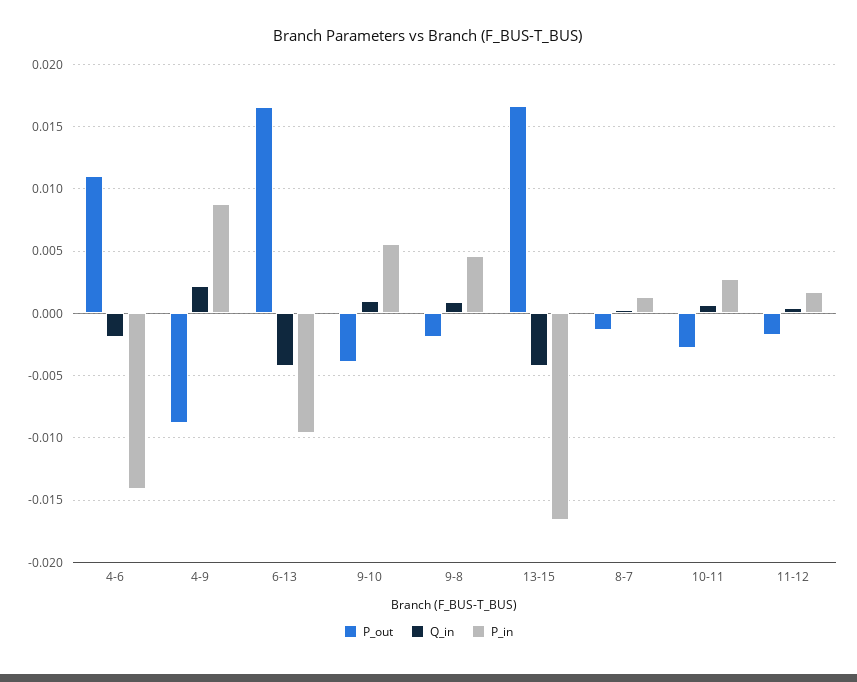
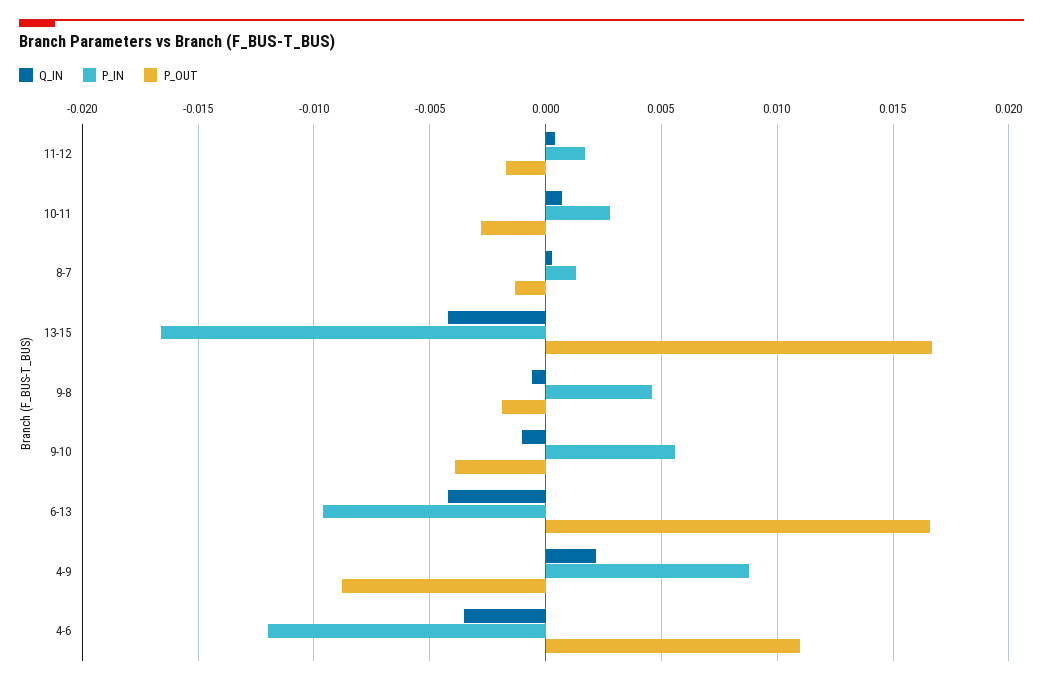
  {
    "P_out": {
      "4-6": 0.011,
      "4-9": -0.009,
      "6-13": 0.0165,
      "9-10": -0.004,
      "9-8": -0.002,
      "13-15": 0.0165,
      "8-7": -0.0015,
      "10-11": -0.003,
      "11-12": -0.0015
    },
    "Q_in": {
-     "4-6": -0.002,
+     "4-6": -0.0035,
      "4-9": 0.002,
      "6-13": -0.004,
-     "9-10": 0.001,
+     "9-10": -0.001,
-     "9-8": 0.001,
+     "9-8": -0.0005,
      "13-15": -0.004,
      "8-7": 0.0005,
      "10-11": 0.0005,
      "11-12": 0.0005
    },
    "P_in": {
-     "4-6": -0.014,
+     "4-6": -0.012,
      "4-9": 0.009,
      "6-13": -0.0095,
      "9-10": 0.0055,
      "9-8": 0.0045,
      "13-15": -0.0165,
      "8-7": 0.0015,
      "10-11": 0.003,
      "11-12": 0.0015
    }
  }

